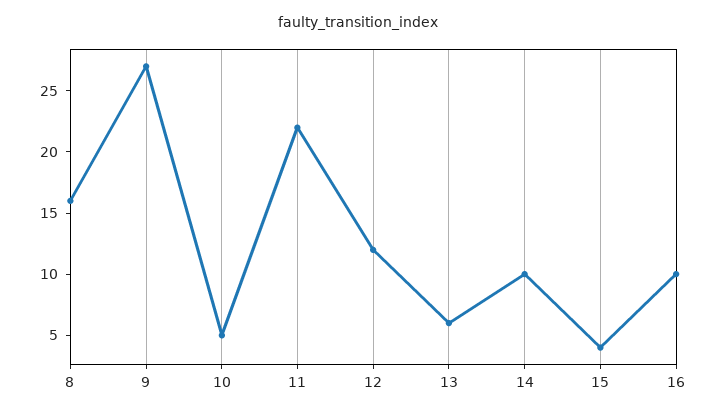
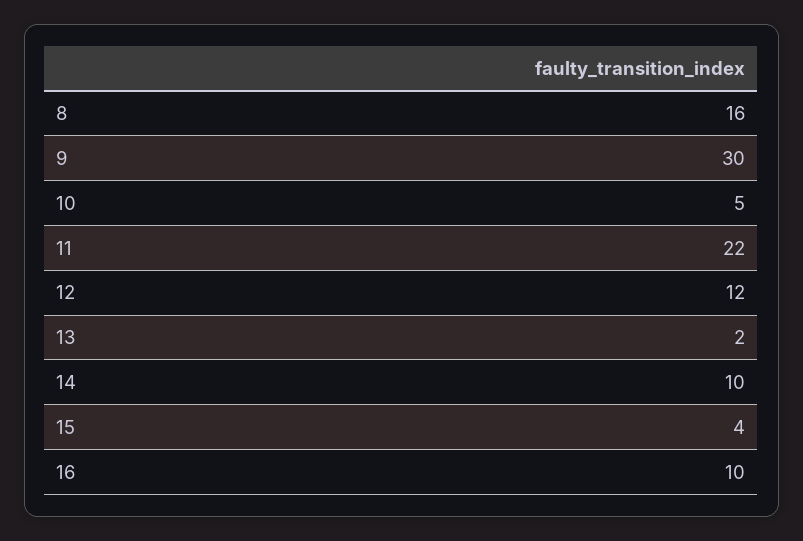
  {
    "8": 16,
-   "9": 27,
+   "9": 30,
    "10": 5,
    "11": 22,
    "12": 12,
-   "13": 6,
+   "13": 2,
    "14": 10,
    "15": 4,
    "16": 10
  }

